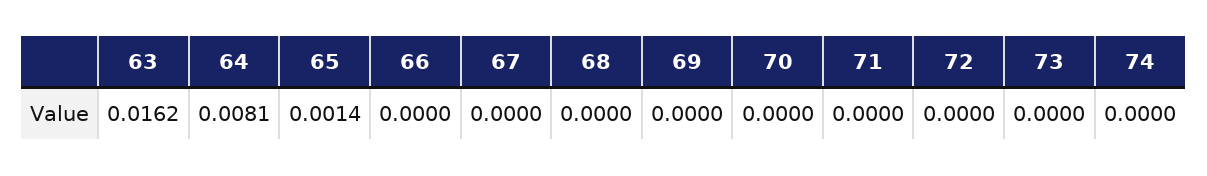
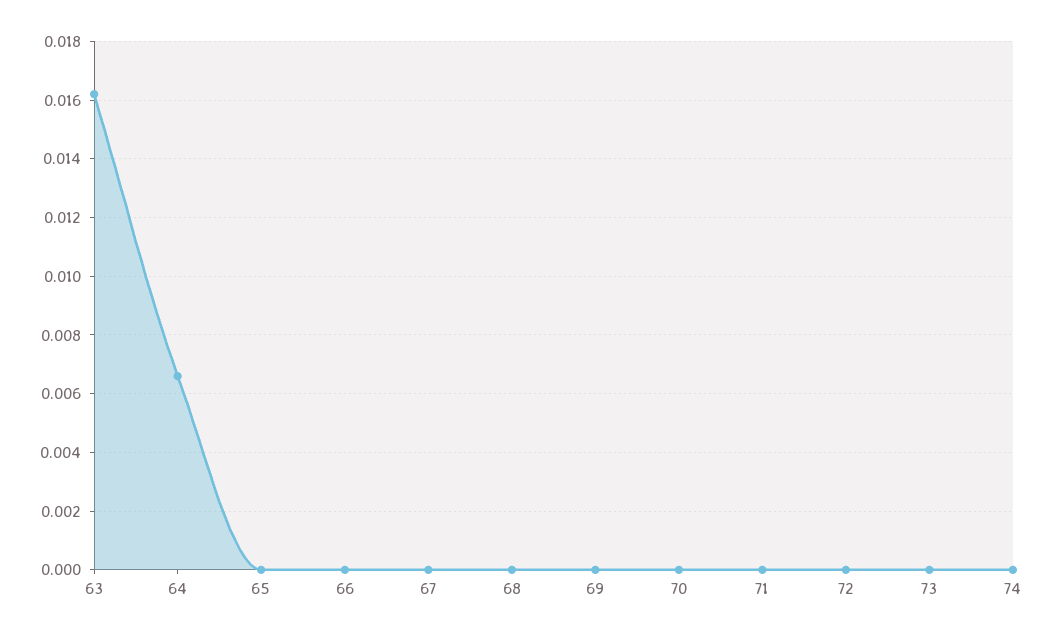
  {
    "63": 0.0162,
-   "64": 0.0081,
+   "64": 0.0065,
-   "65": 0.0014,
+   "65": 0,
    "66": 0,
    "67": 0,
    "68": 0,
    "69": 0,
    "70": 0,
    "71": 0,
    "72": 0,
    "73": 0,
    "74": 0
  }

